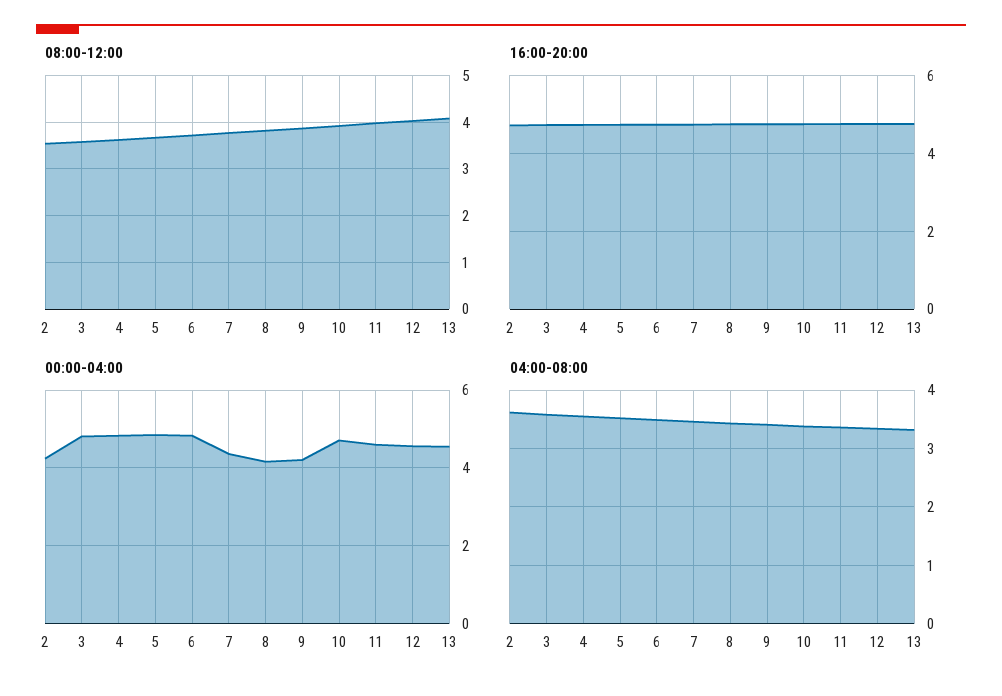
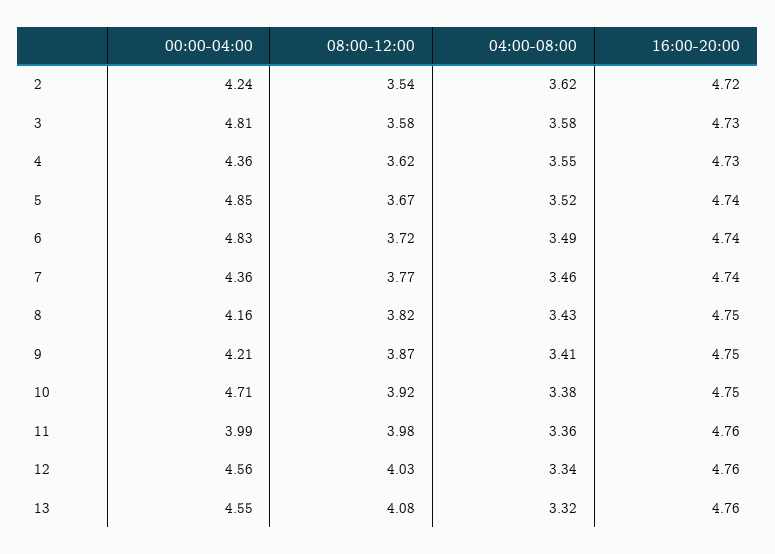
  {
    "08:00-12:00": {
      "2": 3.54,
      "3": 3.58,
      "4": 3.62,
      "5": 3.67,
      "6": 3.72,
      "7": 3.77,
      "8": 3.82,
      "9": 3.87,
      "10": 3.92,
      "11": 3.98,
      "12": 4.03,
      "13": 4.08
    },
    "16:00-20:00": {
      "2": 4.72,
      "3": 4.73,
      "4": 4.73,
      "5": 4.74,
      "6": 4.74,
      "7": 4.74,
      "8": 4.75,
      "9": 4.75,
      "10": 4.75,
      "11": 4.76,
      "12": 4.76,
      "13": 4.76
    },
    "00:00-04:00": {
      "2": 4.24,
      "3": 4.81,
-     "4": 4.8,
+     "4": 4.36,
      "5": 4.85,
      "6": 4.83,
      "7": 4.36,
      "8": 4.16,
      "9": 4.21,
      "10": 4.71,
-     "11": 4.6,
+     "11": 3.99,
      "12": 4.56,
      "13": 4.55
    },
    "04:00-08:00": {
      "2": 3.62,
      "3": 3.58,
      "4": 3.55,
      "5": 3.52,
      "6": 3.49,
      "7": 3.46,
      "8": 3.43,
      "9": 3.41,
      "10": 3.38,
      "11": 3.36,
      "12": 3.34,
      "13": 3.32
    }
  }

